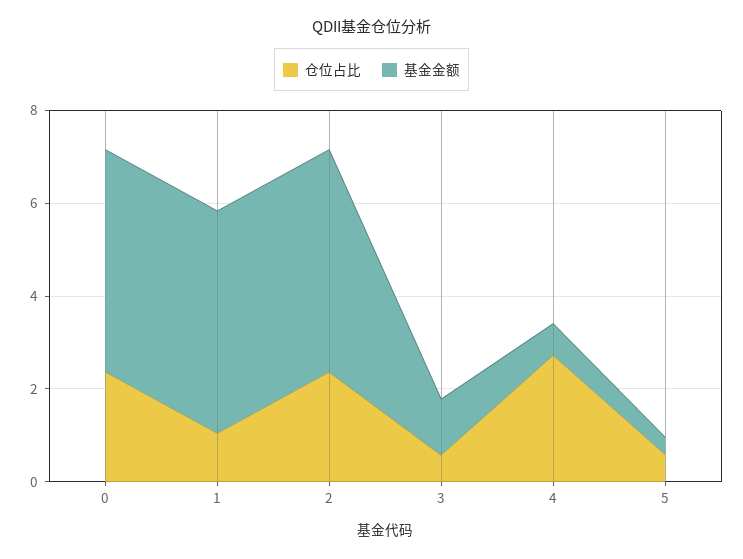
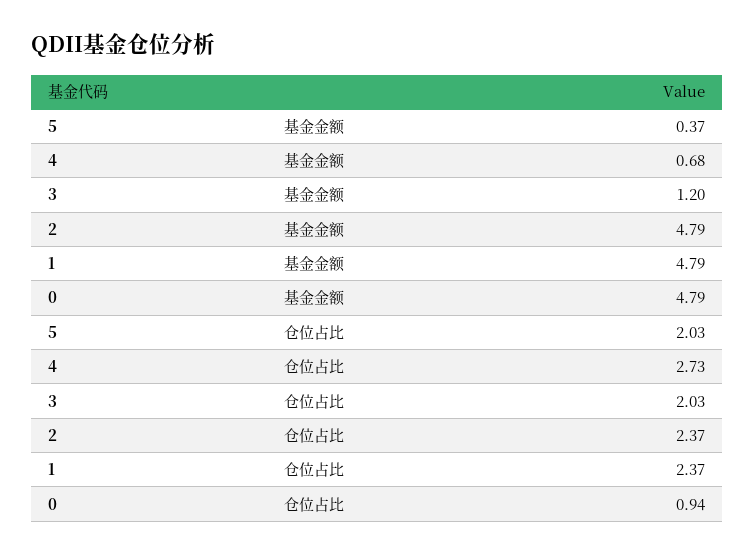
  {
    "仓位占比": {
-     "0": 2.5,
+     "0": 0.94,
-     "1": 1,
+     "1": 2.37,
      "2": 2.37,
-     "3": 0.5,
+     "3": 2.03,
      "4": 2.73,
-     "5": 0.5
+     "5": 2.03
    },
    "基金金额": {
      "0": 4.79,
      "1": 4.79,
      "2": 4.79,
      "3": 1.2,
      "4": 0.68,
      "5": 0.37
    }
  }

